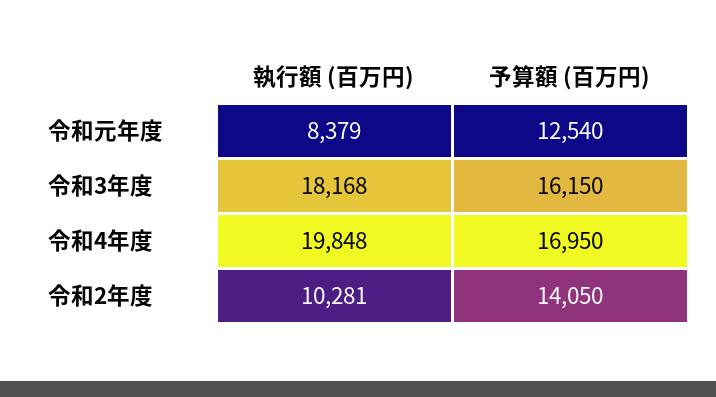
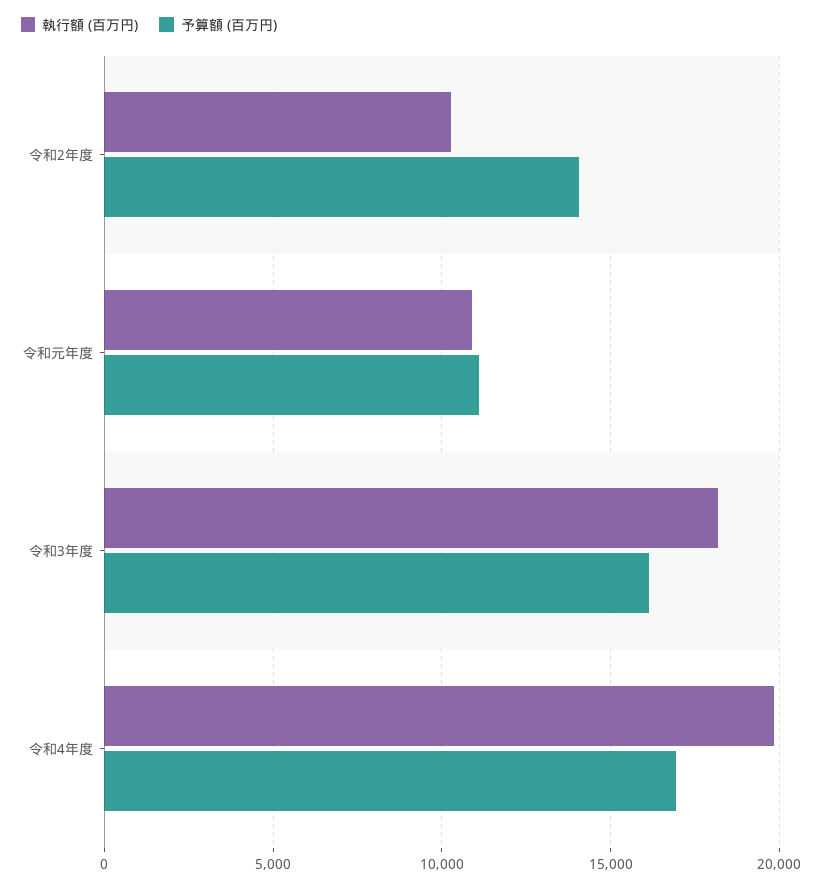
  {
    "執行額 (百万円)": {
-     "令和元年度": 8379,
+     "令和元年度": 11000,
      "令和3年度": 18168,
      "令和4年度": 19848,
      "令和2年度": 10281
    },
    "予算額 (百万円)": {
-     "令和元年度": 12540,
+     "令和元年度": 11000,
      "令和3年度": 16150,
      "令和4年度": 16950,
      "令和2年度": 14050
    }
  }

